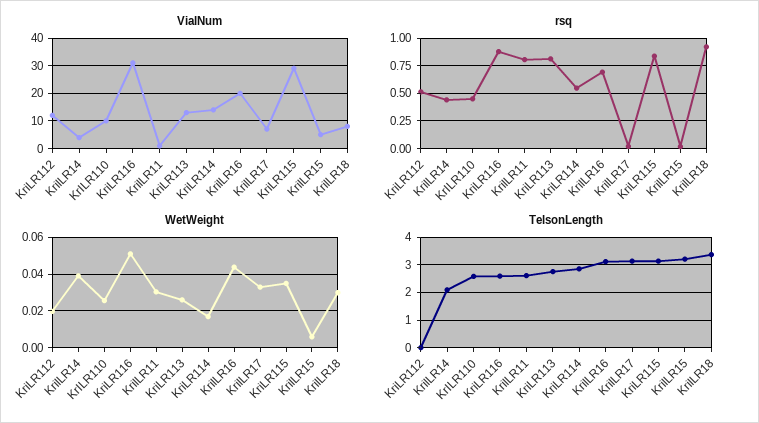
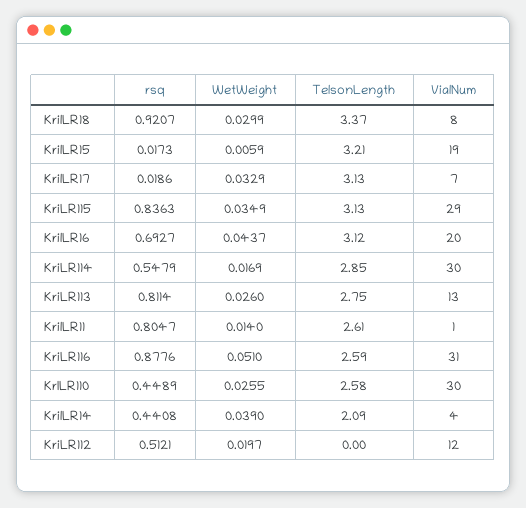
  {
    "VialNum": {
      "KriLR112": 12,
      "KrilLR14": 4,
-     "KrILR110": 10,
+     "KrILR110": 30,
      "KriLR116": 31,
      "KrilLR11": 1,
      "KriLR113": 13,
-     "KriLR114": 15,
+     "KriLR114": 30,
      "KrilLR16": 20,
      "KrilLR17": 7,
      "KriLR115": 29,
-     "KrilLR15": 5,
+     "KrilLR15": 19,
      "KrilLR18": 8
    },
    "rsq": {
      "KriLR112": 0.5121,
      "KrilLR14": 0.4408,
      "KrILR110": 0.4489,
      "KriLR116": 0.8776,
      "KrilLR11": 0.8047,
      "KriLR113": 0.8114,
      "KriLR114": 0.5479,
      "KrilLR16": 0.6927,
      "KrilLR17": 0.0186,
      "KriLR115": 0.8363,
      "KrilLR15": 0.0173,
      "KrilLR18": 0.9207
    },
    "WetWeight": {
      "KriLR112": 0.0197,
      "KrilLR14": 0.039,
      "KrILR110": 0.0255,
      "KriLR116": 0.051,
-     "KrilLR11": 0.03,
+     "KrilLR11": 0.014,
      "KriLR113": 0.026,
      "KriLR114": 0.0169,
      "KrilLR16": 0.0437,
      "KrilLR17": 0.0329,
      "KriLR115": 0.0349,
      "KrilLR15": 0.0059,
      "KrilLR18": 0.0299
    },
    "TelsonLength": {
      "KriLR112": 0,
      "KrilLR14": 2.09,
      "KrILR110": 2.58,
      "KriLR116": 2.59,
      "KrilLR11": 2.61,
      "KriLR113": 2.75,
      "KriLR114": 2.85,
      "KrilLR16": 3.12,
      "KrilLR17": 3.13,
      "KriLR115": 3.13,
      "KrilLR15": 3.21,
      "KrilLR18": 3.37
    }
  }

